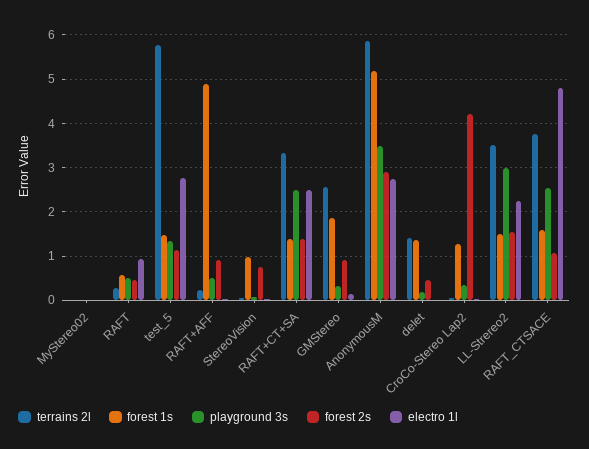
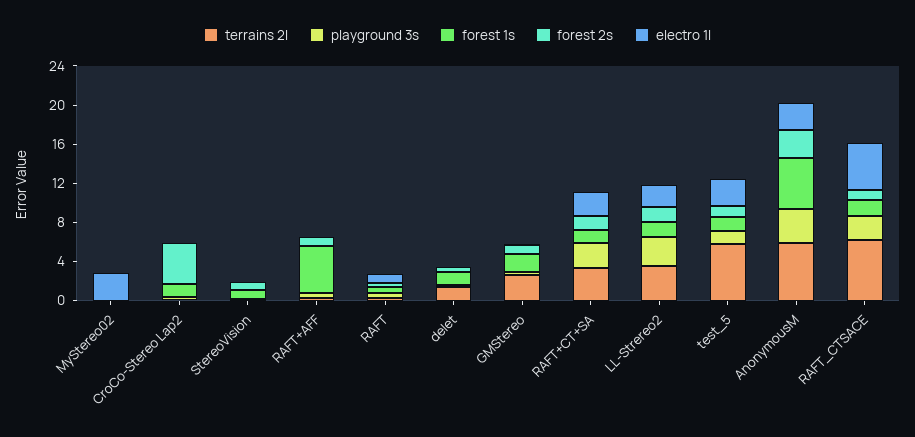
  {
    "terrains 2l": {
      "MyStereo02": 0,
      "RAFT": 0.2,
      "test_5": 5.8,
      "RAFT+AFF": 0.2,
      "StereoVision": 0,
      "RAFT+CT+SA": 3.4,
      "GMStereo": 2.6,
      "AnonymousM": 5.8,
      "delet": 1.4,
      "CroCo-Stereo Lap2": 0,
      "LL-Strereo2": 3.6,
-     "RAFT_CTSACE": 3.8
+     "RAFT_CTSACE": 6
    },
    "forest 1s": {
      "MyStereo02": 0,
      "RAFT": 0.6,
      "test_5": 1.4,
      "RAFT+AFF": 4.8,
      "StereoVision": 1,
      "RAFT+CT+SA": 1.4,
      "GMStereo": 1.8,
      "AnonymousM": 5.2,
      "delet": 1.4,
      "CroCo-Stereo Lap2": 1.2,
      "LL-Strereo2": 1.6,
      "RAFT_CTSACE": 1.6
    },
    "playground 3s": {
      "MyStereo02": 0,
      "RAFT": 0.6,
      "test_5": 1.4,
      "RAFT+AFF": 0.6,
      "StereoVision": 0,
      "RAFT+CT+SA": 2.6,
      "GMStereo": 0.4,
      "AnonymousM": 3.4,
      "delet": 0.2,
      "CroCo-Stereo Lap2": 0.4,
      "LL-Strereo2": 3,
      "RAFT_CTSACE": 2.6
    },
    "forest 2s": {
      "MyStereo02": 0,
      "RAFT": 0.4,
      "test_5": 1.2,
      "RAFT+AFF": 1,
      "StereoVision": 0.8,
      "RAFT+CT+SA": 1.4,
      "GMStereo": 1,
      "AnonymousM": 3,
      "delet": 0.4,
      "CroCo-Stereo Lap2": 4.2,
      "LL-Strereo2": 1.6,
      "RAFT_CTSACE": 1
    },
    "electro 1l": {
-     "MyStereo02": 0,
+     "MyStereo02": 3,
      "RAFT": 1,
      "test_5": 2.8,
      "RAFT+AFF": 0,
      "StereoVision": 0,
      "RAFT+CT+SA": 2.4,
      "GMStereo": 0.2,
      "AnonymousM": 2.8,
      "delet": 0,
      "CroCo-Stereo Lap2": 0,
      "LL-Strereo2": 2.2,
      "RAFT_CTSACE": 4.8
    }
  }

